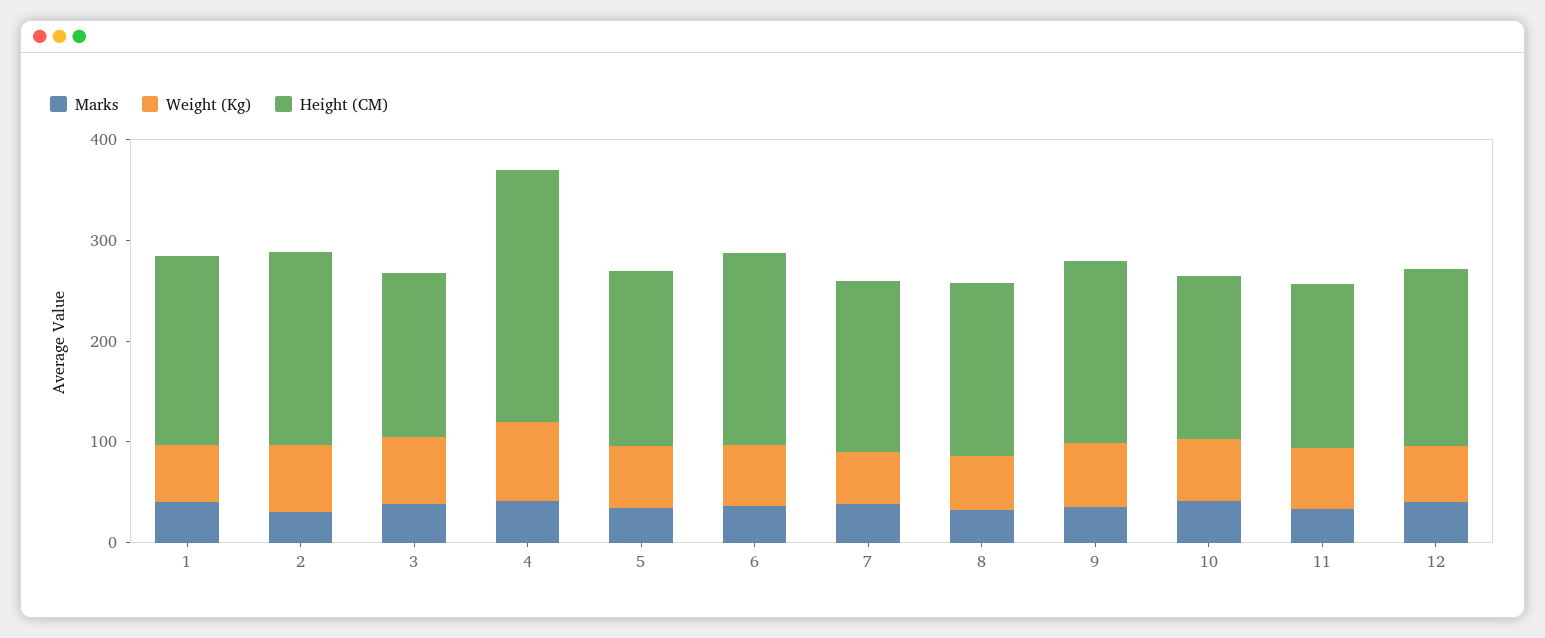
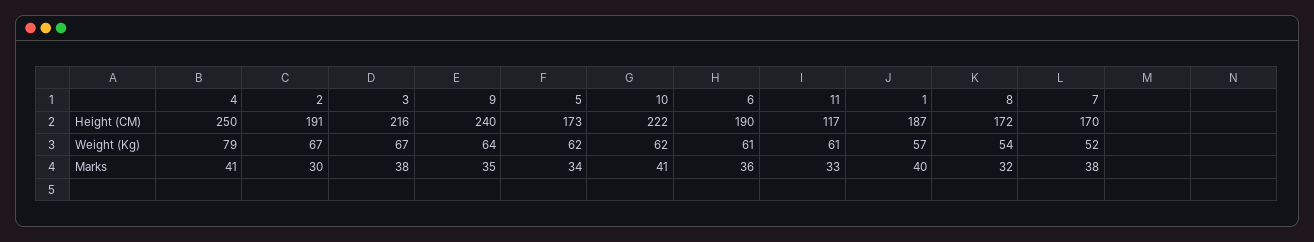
  {
    "Marks": {
      "1": 40,
      "2": 30,
      "3": 38,
      "4": 41,
      "5": 34,
      "6": 36,
      "7": 38,
      "8": 32,
      "9": 35,
      "10": 41,
-     "11": 33,
+     "11": 33
-     "12": 40
    },
    "Weight (Kg)": {
      "1": 57,
      "2": 67,
      "3": 67,
      "4": 79,
      "5": 62,
      "6": 61,
      "7": 52,
      "8": 54,
      "9": 64,
      "10": 62,
-     "11": 61,
+     "11": 61
-     "12": 60
    },
    "Height (CM)": {
      "1": 187,
      "2": 191,
-     "3": 160,
+     "3": 216,
      "4": 250,
      "5": 173,
      "6": 190,
      "7": 170,
      "8": 172,
-     "9": 180,
+     "9": 240,
-     "10": 160,
+     "10": 222,
-     "11": 160,
+     "11": 117
-     "12": 180
    }
  }

